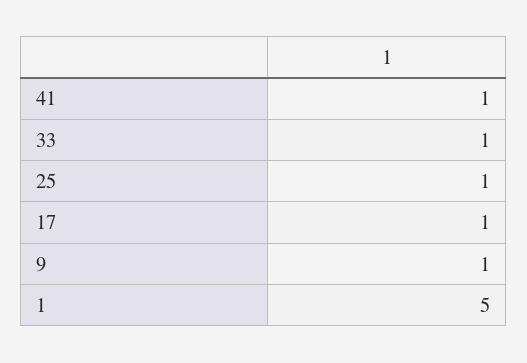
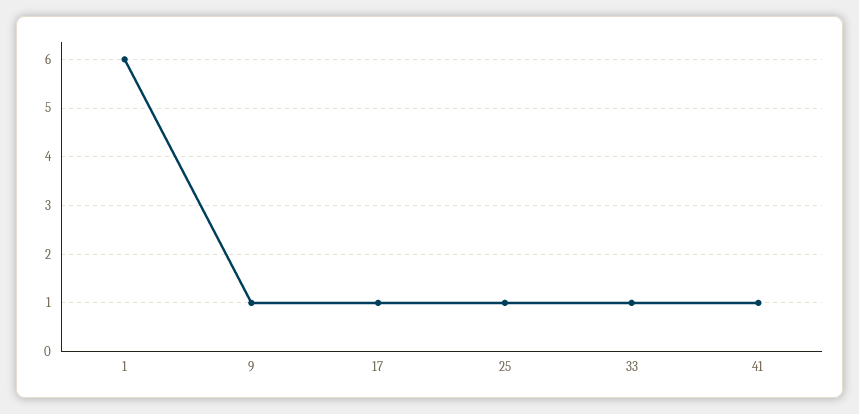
  {
    "41": 1,
    "33": 1,
    "25": 1,
    "17": 1,
    "9": 1,
-   "1": 5
+   "1": 6
  }

